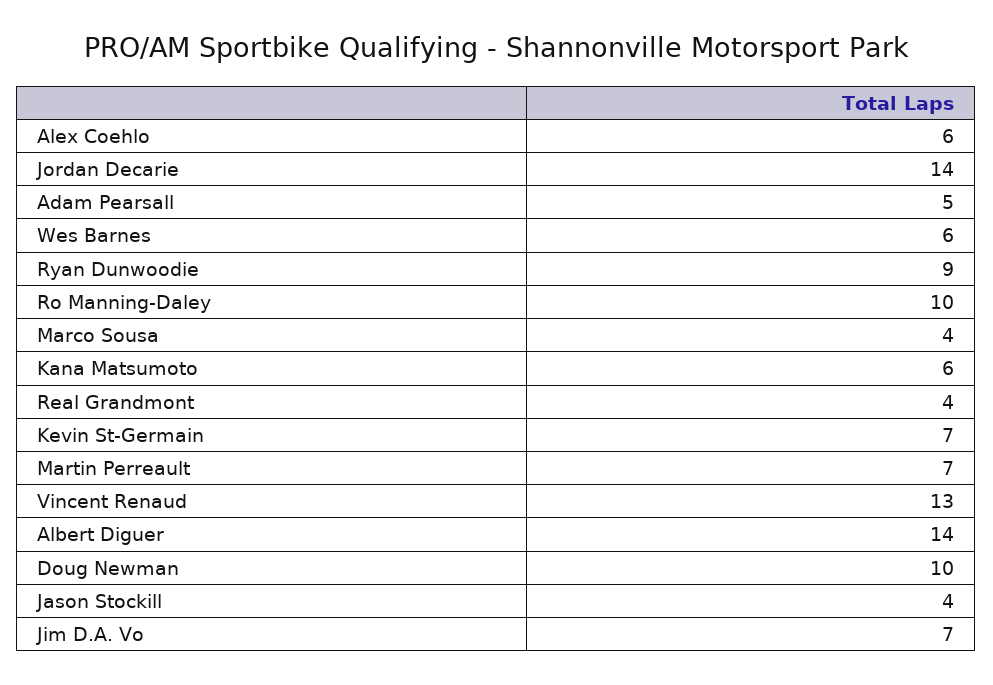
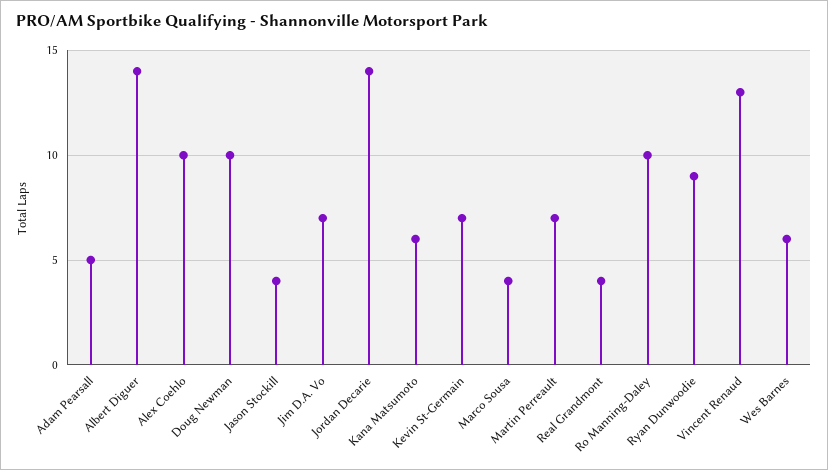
  {
-   "Alex Coehlo": 6,
+   "Alex Coehlo": 10,
    "Jordan Decarie": 14,
    "Adam Pearsall": 5,
    "Wes Barnes": 6,
    "Ryan Dunwoodie": 9,
    "Ro Manning-Daley": 10,
    "Marco Sousa": 4,
    "Kana Matsumoto": 6,
    "Real Grandmont": 4,
    "Kevin St-Germain": 7,
    "Martin Perreault": 7,
    "Vincent Renaud": 13,
    "Albert Diguer": 14,
    "Doug Newman": 10,
    "Jason Stockill": 4,
    "Jim D.A. Vo": 7
  }

